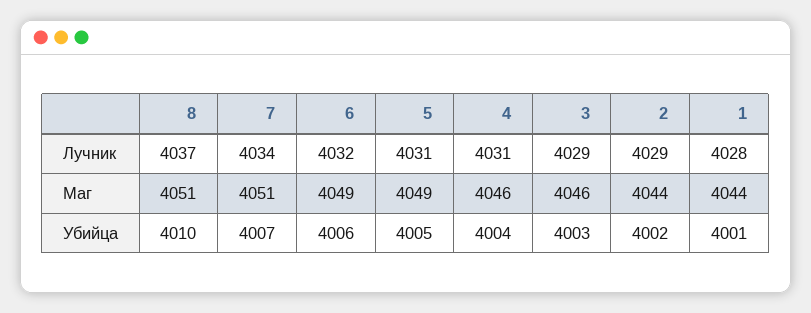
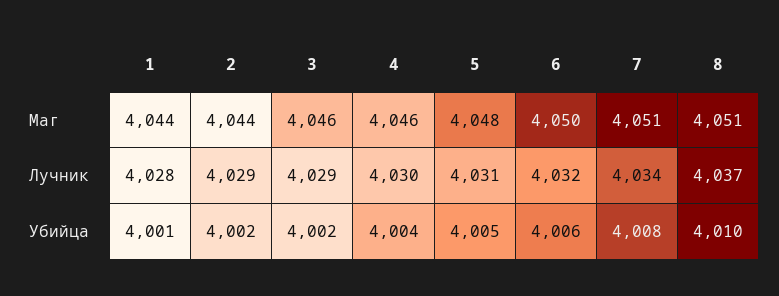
  {
    "8": {
      "Лучник": 4037,
      "Маг": 4051,
      "Убийца": 4010
    },
    "7": {
      "Лучник": 4034,
      "Маг": 4051,
-     "Убийца": 4007
+     "Убийца": 4008
    },
    "6": {
      "Лучник": 4032,
-     "Маг": 4049,
+     "Маг": 4050,
      "Убийца": 4006
    },
    "5": {
      "Лучник": 4031,
-     "Маг": 4049,
+     "Маг": 4048,
      "Убийца": 4005
    },
    "4": {
-     "Лучник": 4031,
+     "Лучник": 4030,
      "Маг": 4046,
      "Убийца": 4004
    },
    "3": {
      "Лучник": 4029,
      "Маг": 4046,
-     "Убийца": 4003
+     "Убийца": 4002
    },
    "2": {
      "Лучник": 4029,
      "Маг": 4044,
      "Убийца": 4002
    },
    "1": {
      "Лучник": 4028,
      "Маг": 4044,
      "Убийца": 4001
    }
  }

